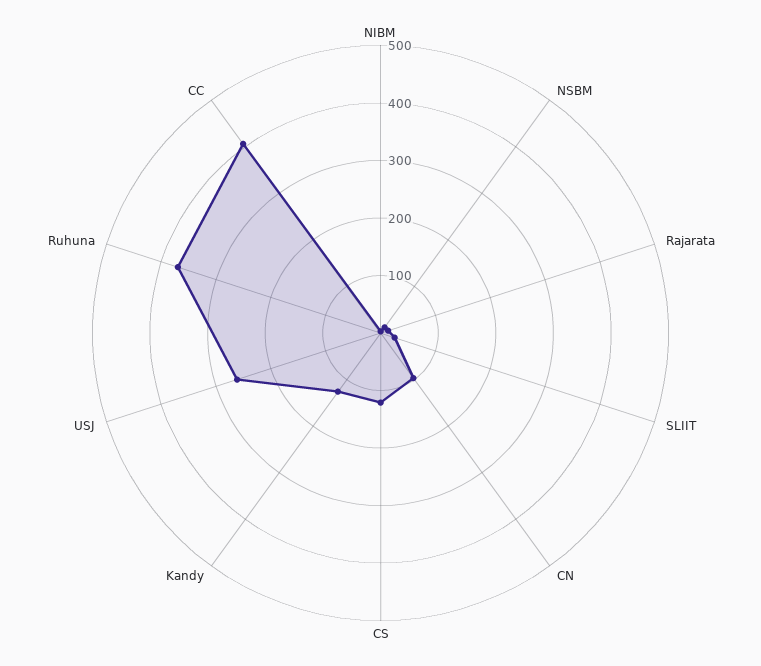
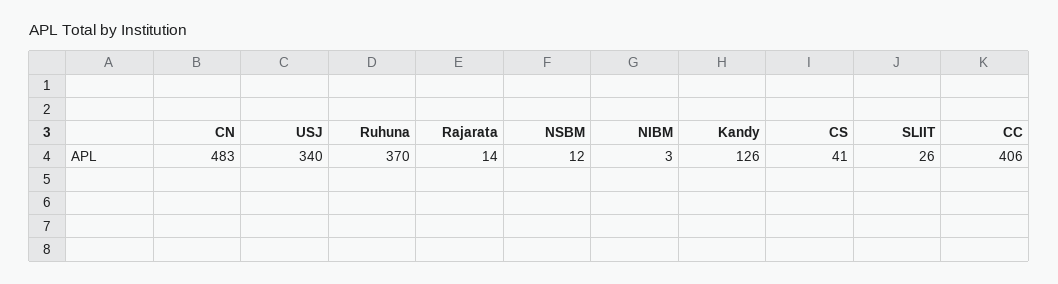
  {
    "NIBM": 3,
    "NSBM": 12,
    "Rajarata": 14,
    "SLIIT": 26,
-   "CN": 100,
+   "CN": 483,
-   "CS": 120,
+   "CS": 41,
    "Kandy": 126,
-   "USJ": 260,
+   "USJ": 340,
    "Ruhuna": 370,
    "CC": 406
  }

